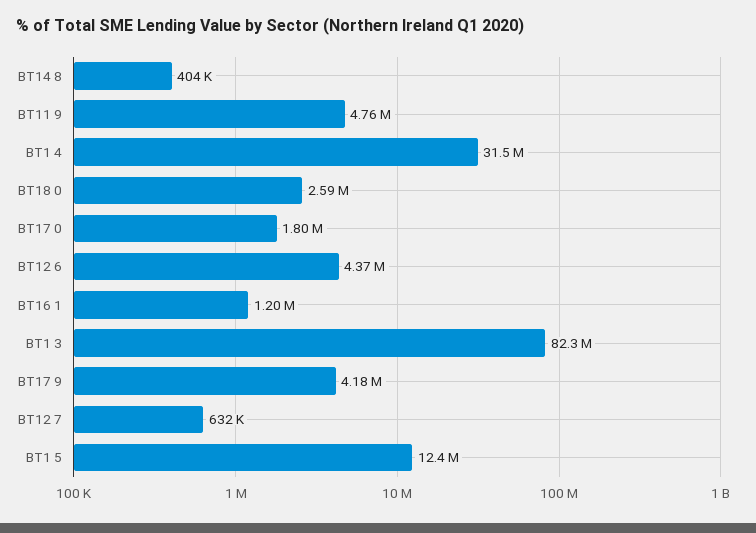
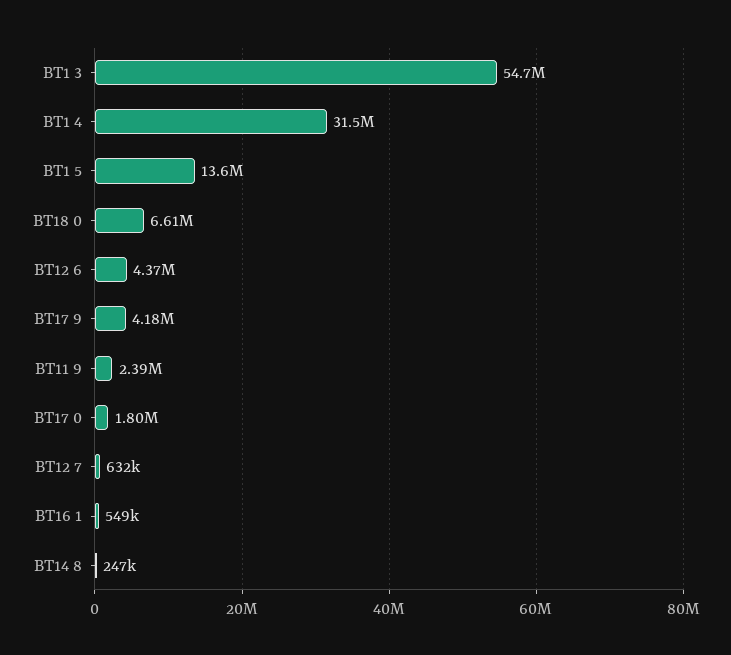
  {
-   "BT14 8": 404000,
+   "BT14 8": 247000,
-   "BT11 9": 4760000,
+   "BT11 9": 2390000,
    "BT1 4": 31500000,
-   "BT18 0": 2590000,
+   "BT18 0": 6610000,
    "BT17 0": 1800000,
    "BT12 6": 4370000,
-   "BT16 1": 1200000,
+   "BT16 1": 549000,
-   "BT1 3": 82300000,
+   "BT1 3": 54700000,
    "BT17 9": 4180000,
    "BT12 7": 632000,
-   "BT1 5": 12400000
+   "BT1 5": 13600000
  }

